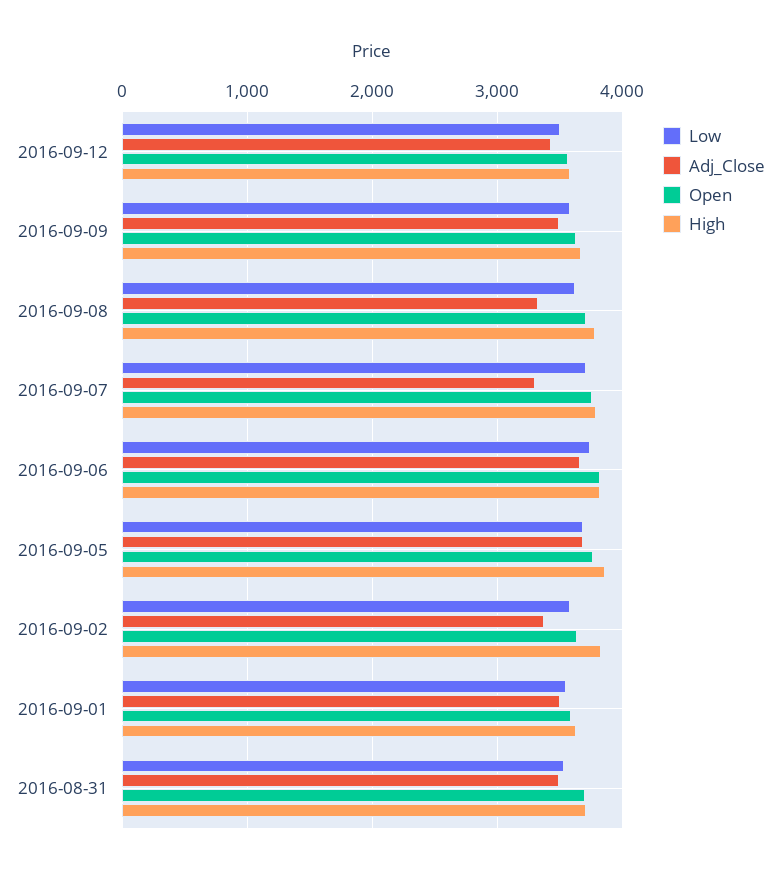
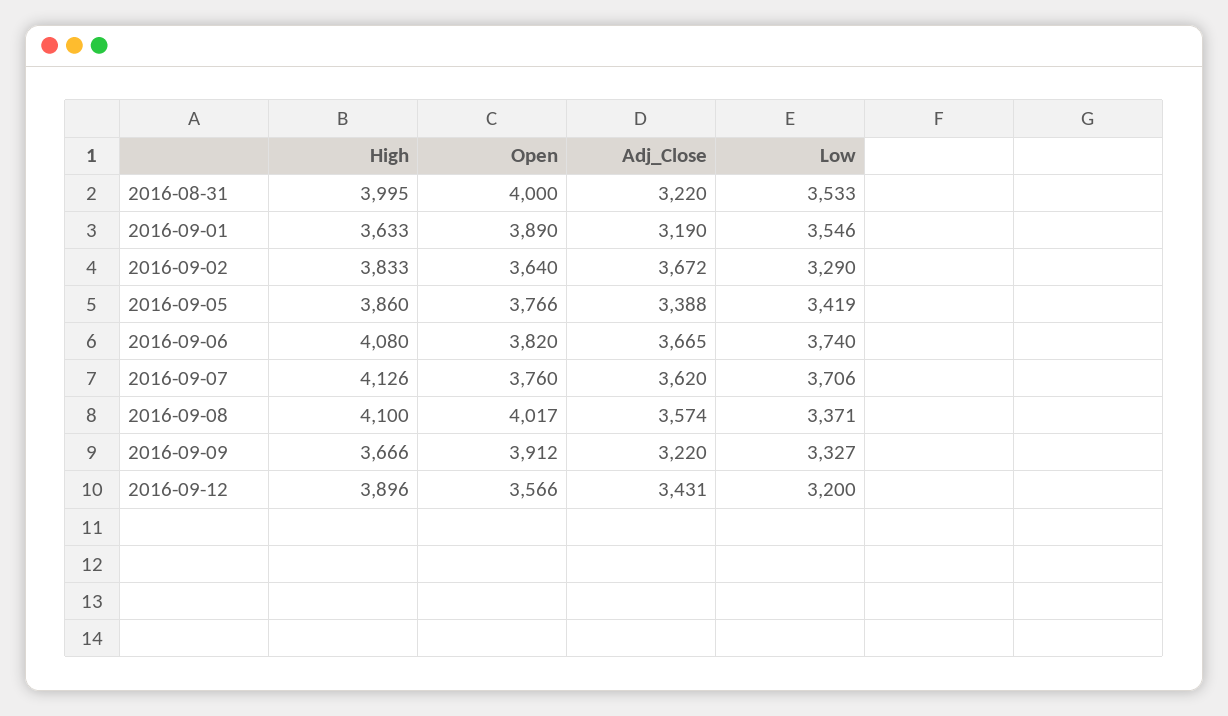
  {
    "Low": {
-     "2016-09-12": 3500,
+     "2016-09-12": 3200,
-     "2016-09-09": 3600,
+     "2016-09-09": 3327,
-     "2016-09-08": 3600,
+     "2016-09-08": 3371,
      "2016-09-07": 3706,
      "2016-09-06": 3740,
-     "2016-09-05": 3700,
+     "2016-09-05": 3419,
-     "2016-09-02": 3600,
+     "2016-09-02": 3290,
      "2016-09-01": 3546,
      "2016-08-31": 3533
    },
    "Adj_Close": {
      "2016-09-12": 3431,
-     "2016-09-09": 3500,
+     "2016-09-09": 3220,
-     "2016-09-08": 3300,
+     "2016-09-08": 3574,
-     "2016-09-07": 3300,
+     "2016-09-07": 3620,
      "2016-09-06": 3665,
-     "2016-09-05": 3700,
+     "2016-09-05": 3388,
-     "2016-09-02": 3400,
+     "2016-09-02": 3672,
-     "2016-09-01": 3500,
+     "2016-09-01": 3190,
-     "2016-08-31": 3500
+     "2016-08-31": 3220
    },
    "Open": {
      "2016-09-12": 3566,
-     "2016-09-09": 3600,
+     "2016-09-09": 3912,
-     "2016-09-08": 3700,
+     "2016-09-08": 4017,
      "2016-09-07": 3760,
      "2016-09-06": 3820,
      "2016-09-05": 3766,
      "2016-09-02": 3640,
-     "2016-09-01": 3600,
+     "2016-09-01": 3890,
-     "2016-08-31": 3700
+     "2016-08-31": 4000
    },
    "High": {
-     "2016-09-12": 3600,
+     "2016-09-12": 3896,
      "2016-09-09": 3666,
-     "2016-09-08": 3800,
+     "2016-09-08": 4100,
-     "2016-09-07": 3800,
+     "2016-09-07": 4126,
-     "2016-09-06": 3800,
+     "2016-09-06": 4080,
      "2016-09-05": 3860,
      "2016-09-02": 3833,
      "2016-09-01": 3633,
-     "2016-08-31": 3700
+     "2016-08-31": 3995
    }
  }

